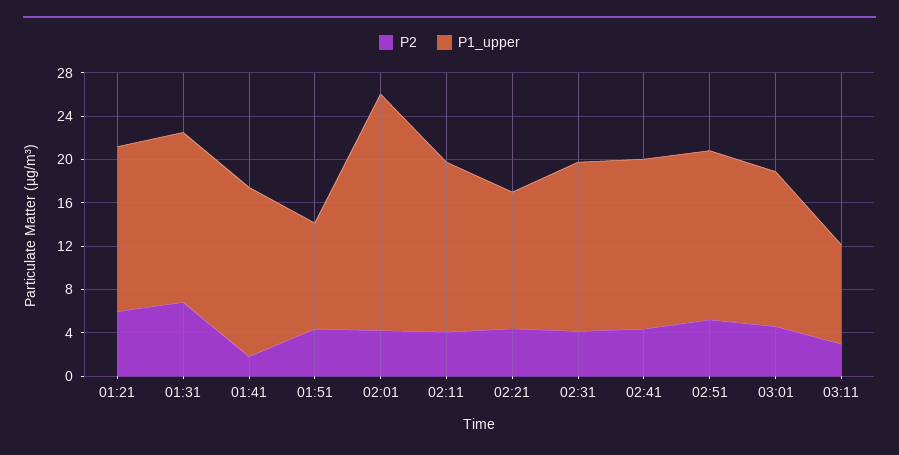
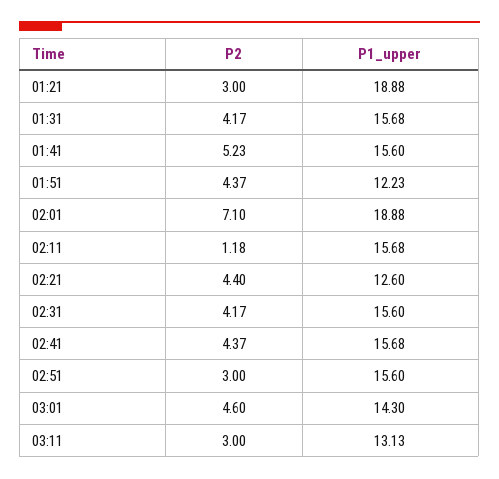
  {
    "P2": {
-     "01:21": 6,
+     "01:21": 3,
-     "01:31": 7,
+     "01:31": 4.17,
-     "01:41": 2,
+     "01:41": 5.23,
      "01:51": 4.37,
-     "02:01": 4,
+     "02:01": 7.1,
-     "02:11": 4,
+     "02:11": 1.18,
      "02:21": 4.4,
      "02:31": 4.17,
      "02:41": 4.37,
-     "02:51": 5,
+     "02:51": 3,
      "03:01": 4.6,
      "03:11": 3
    },
    "P1_upper": {
-     "01:21": 15,
+     "01:21": 18.88,
      "01:31": 15.68,
      "01:41": 15.6,
-     "01:51": 10,
+     "01:51": 12.23,
-     "02:01": 22,
+     "02:01": 18.88,
      "02:11": 15.68,
      "02:21": 12.6,
      "02:31": 15.6,
      "02:41": 15.68,
      "02:51": 15.6,
      "03:01": 14.3,
-     "03:11": 9
+     "03:11": 13.13
    }
  }

